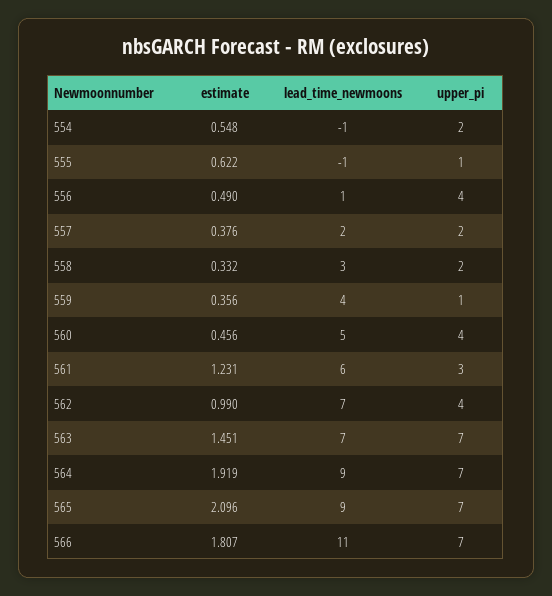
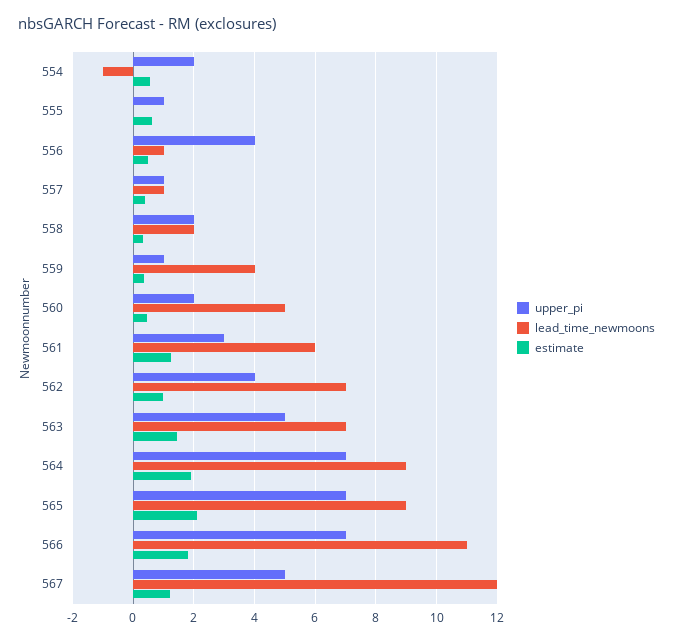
  {
    "estimate": {
      "554": 0.548,
      "555": 0.622,
      "556": 0.49,
      "557": 0.376,
      "558": 0.332,
      "559": 0.356,
      "560": 0.456,
      "561": 1.231,
      "562": 0.99,
      "563": 1.451,
      "564": 1.919,
      "565": 2.096,
-     "566": 1.807
+     "566": 1.807,
+     "567": 1.2
    },
    "lead_time_newmoons": {
      "554": -1,
-     "555": -1,
+     "555": 0,
      "556": 1,
-     "557": 2,
+     "557": 1,
-     "558": 3,
+     "558": 2,
      "559": 4,
      "560": 5,
      "561": 6,
      "562": 7,
      "563": 7,
      "564": 9,
      "565": 9,
-     "566": 11
+     "566": 11,
+     "567": 12
    },
    "upper_pi": {
      "554": 2,
      "555": 1,
      "556": 4,
-     "557": 2,
+     "557": 1,
      "558": 2,
      "559": 1,
-     "560": 4,
+     "560": 2,
      "561": 3,
      "562": 4,
-     "563": 7,
+     "563": 5,
      "564": 7,
      "565": 7,
-     "566": 7
+     "566": 7,
+     "567": 5
    }
  }

